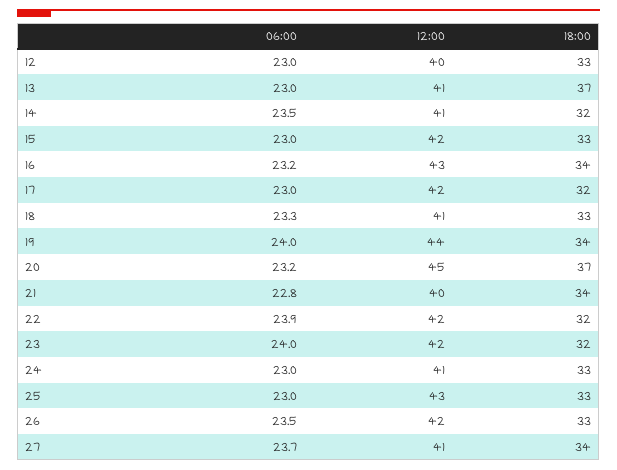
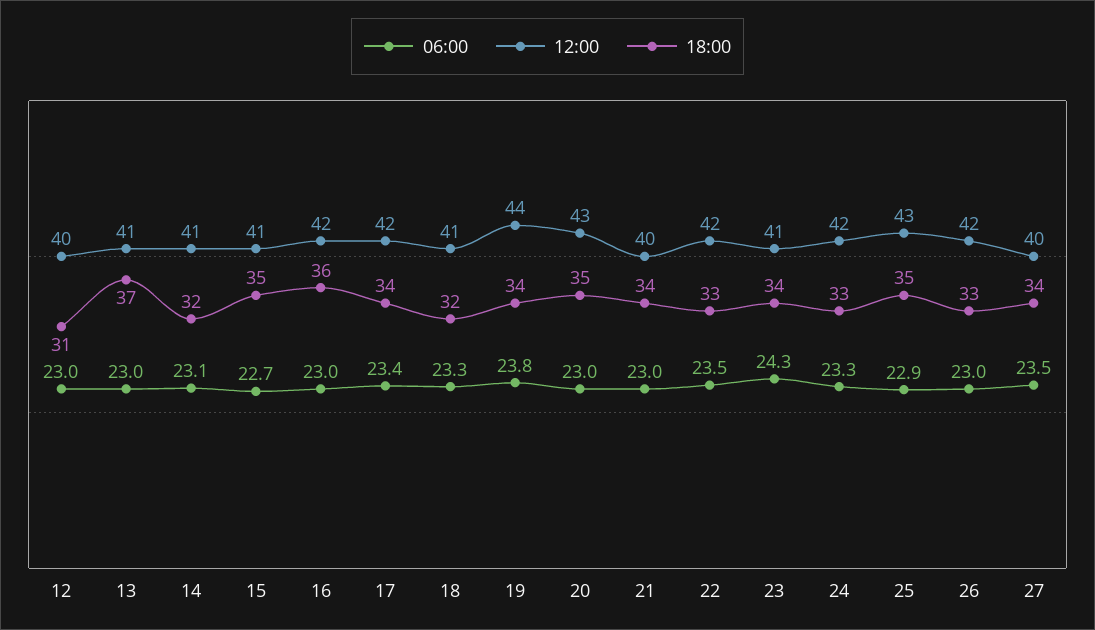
  {
    "06:00": {
      "12": 23,
      "13": 23,
-     "14": 23.5,
+     "14": 23.1,
-     "15": 23,
+     "15": 22.7,
-     "16": 23.2,
+     "16": 23,
-     "17": 23,
+     "17": 23.4,
      "18": 23.3,
-     "19": 24,
+     "19": 23.8,
-     "20": 23.2,
+     "20": 23,
-     "21": 22.8,
+     "21": 23,
-     "22": 23.9,
+     "22": 23.5,
-     "23": 24,
+     "23": 24.3,
-     "24": 23,
+     "24": 23.3,
-     "25": 23,
+     "25": 22.9,
-     "26": 23.5,
+     "26": 23,
-     "27": 23.7
+     "27": 23.5
    },
    "12:00": {
      "12": 40,
      "13": 41,
      "14": 41,
-     "15": 42,
+     "15": 41,
-     "16": 43,
+     "16": 42,
      "17": 42,
      "18": 41,
      "19": 44,
-     "20": 45,
+     "20": 43,
      "21": 40,
      "22": 42,
-     "23": 42,
+     "23": 41,
-     "24": 41,
+     "24": 42,
      "25": 43,
      "26": 42,
-     "27": 41
+     "27": 40
    },
    "18:00": {
-     "12": 33,
+     "12": 31,
      "13": 37,
      "14": 32,
-     "15": 33,
+     "15": 35,
-     "16": 34,
+     "16": 36,
-     "17": 32,
+     "17": 34,
-     "18": 33,
+     "18": 32,
      "19": 34,
-     "20": 37,
+     "20": 35,
      "21": 34,
-     "22": 32,
+     "22": 33,
-     "23": 32,
+     "23": 34,
      "24": 33,
-     "25": 33,
+     "25": 35,
      "26": 33,
      "27": 34
    }
  }

